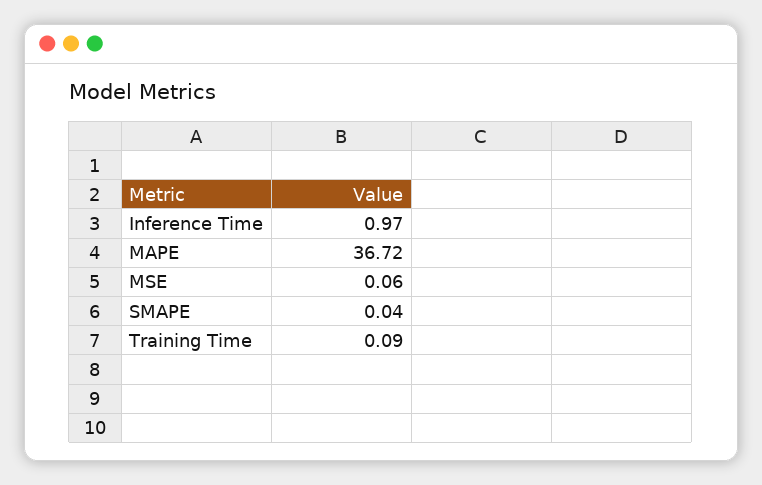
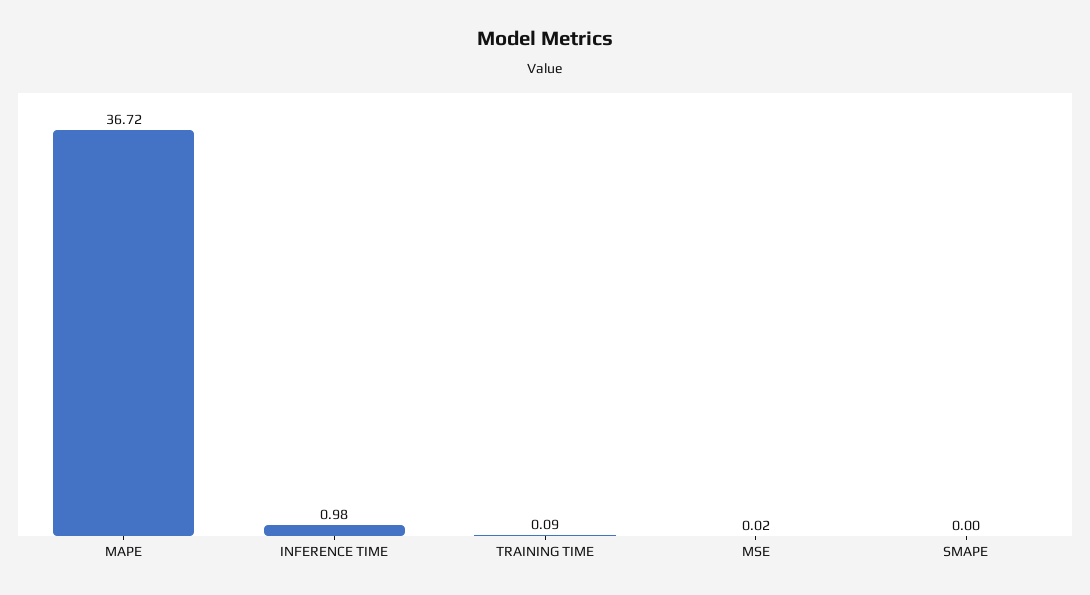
  {
-   "Inference Time": 0.97,
+   "Inference Time": 0.98,
    "MAPE": 36.72,
-   "MSE": 0.06,
+   "MSE": 0.02,
-   "SMAPE": 0.04,
+   "SMAPE": 0,
    "Training Time": 0.09
  }

